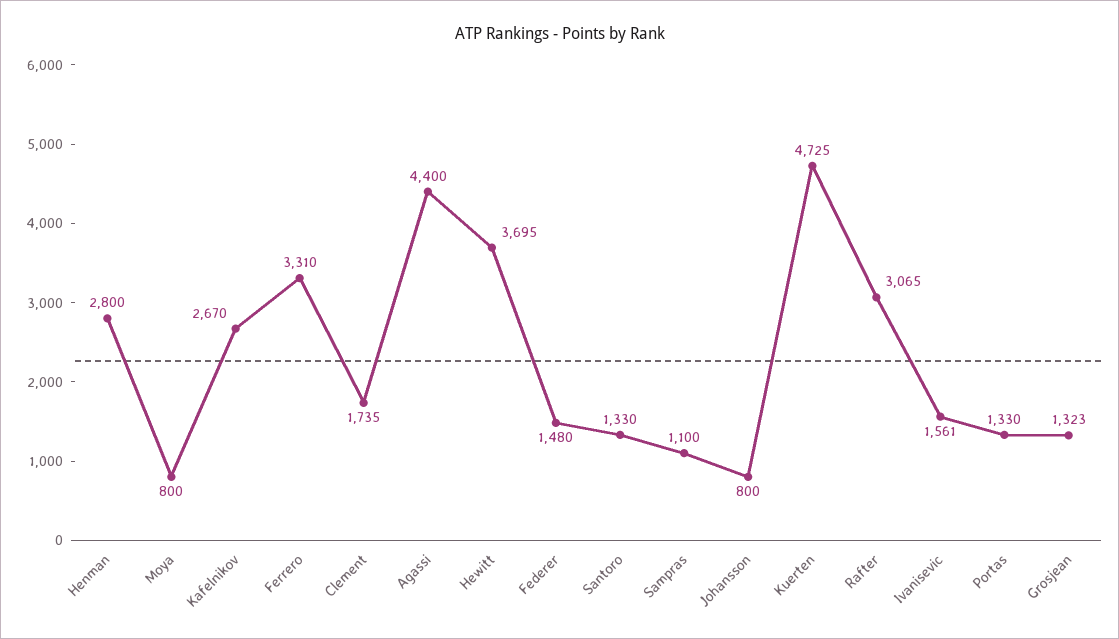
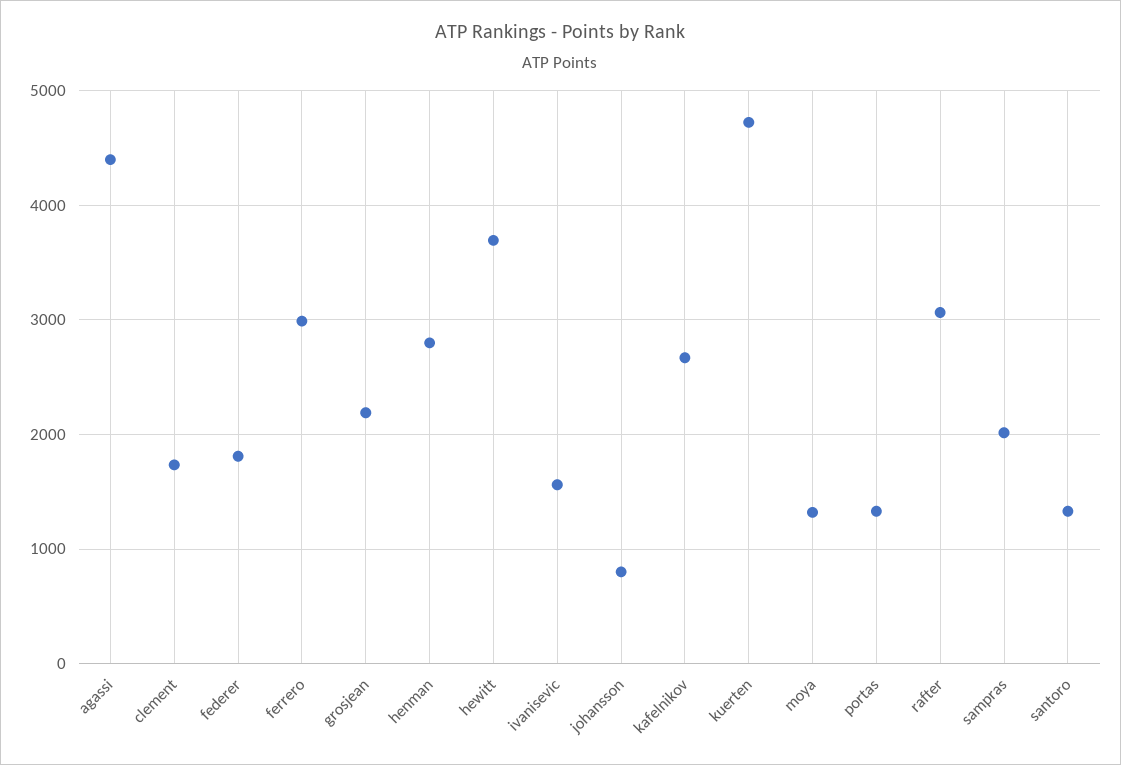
  {
    "Henman": 2800,
-   "Moya": 800,
+   "Moya": 1300,
    "Kafelnikov": 2670,
-   "Ferrero": 3310,
+   "Ferrero": 3000,
    "Clement": 1735,
    "Agassi": 4400,
    "Hewitt": 3695,
-   "Federer": 1480,
+   "Federer": 1800,
    "Santoro": 1330,
-   "Sampras": 1100,
+   "Sampras": 2000,
    "Johansson": 800,
    "Kuerten": 4725,
    "Rafter": 3065,
    "Ivanisevic": 1561,
    "Portas": 1330,
-   "Grosjean": 1323
+   "Grosjean": 2200
  }

